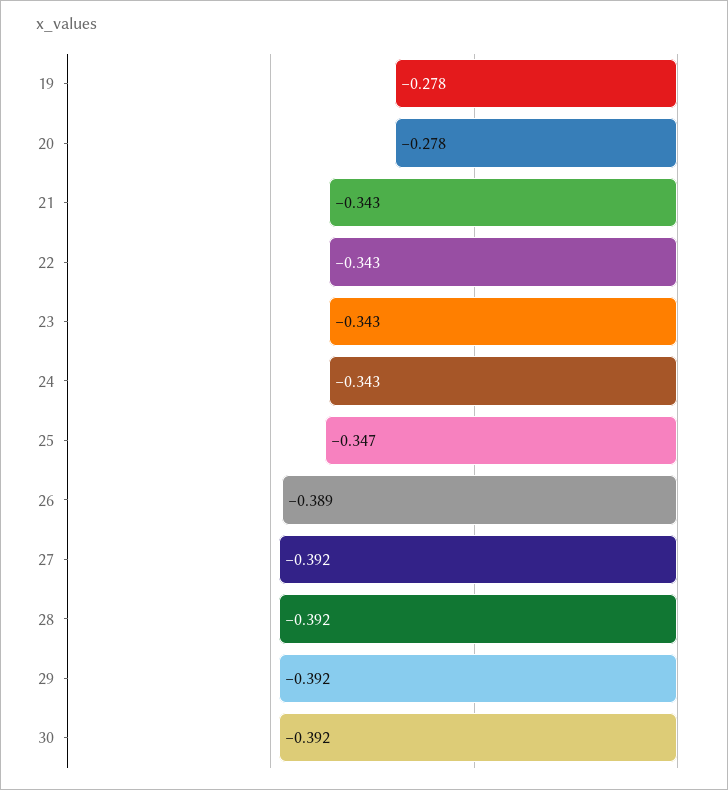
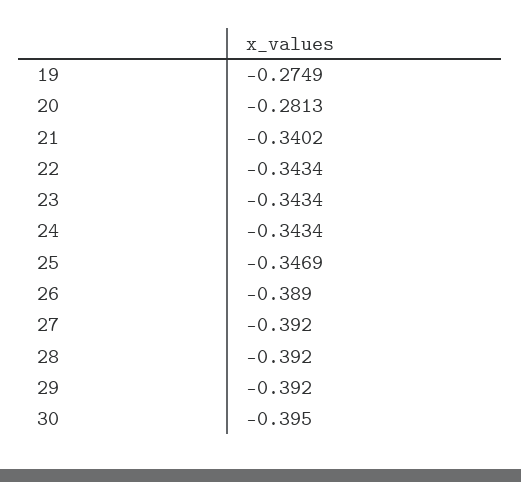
  {
-   "19": -0.278,
+   "19": -0.2749,
-   "20": -0.278,
+   "20": -0.2813,
-   "21": -0.343,
+   "21": -0.3402,
    "22": -0.3434,
    "23": -0.3434,
    "24": -0.3434,
    "25": -0.3469,
    "26": -0.389,
    "27": -0.392,
    "28": -0.392,
    "29": -0.392,
-   "30": -0.392
+   "30": -0.395
  }

